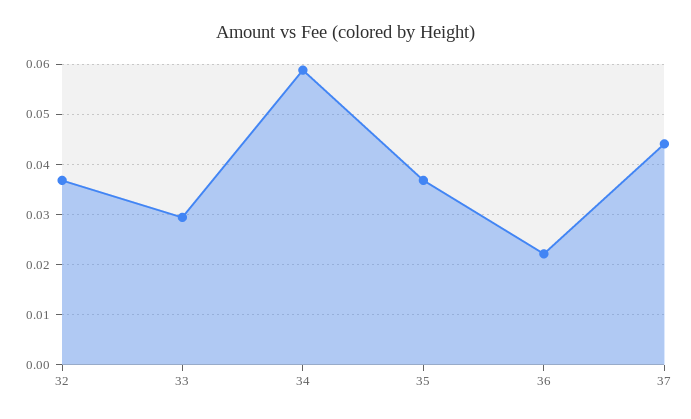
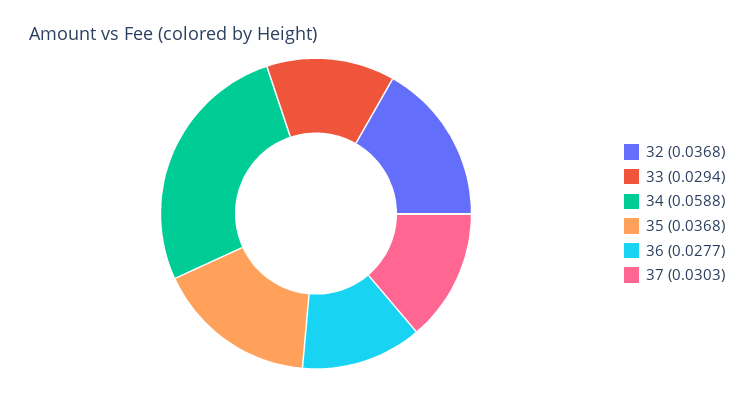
  {
    "32": 0.0368,
    "33": 0.0294,
    "34": 0.0588,
    "35": 0.0368,
-   "36": 0.022,
+   "36": 0.0277,
-   "37": 0.044
+   "37": 0.0303
  }

